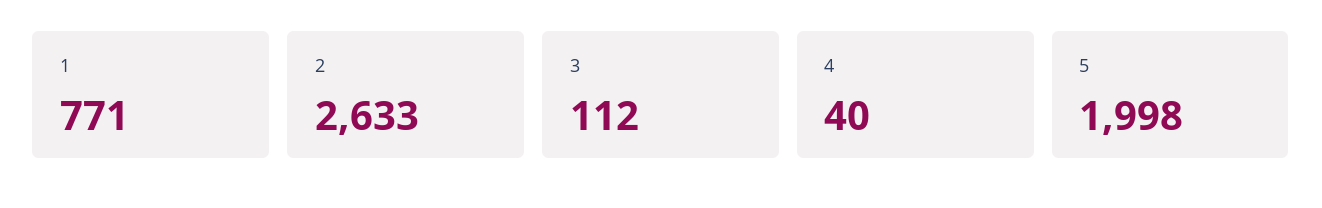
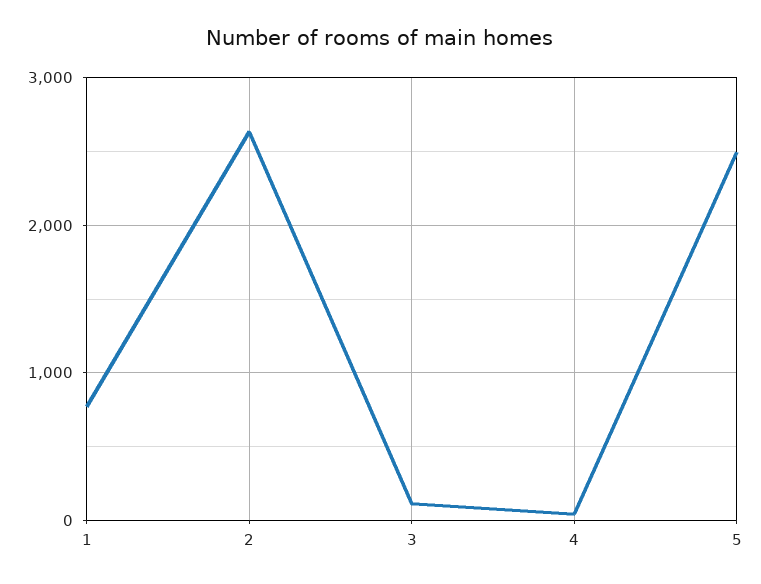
  {
    "1": 771,
    "2": 2633,
    "3": 112,
    "4": 40,
-   "5": 1998
+   "5": 2500
  }

